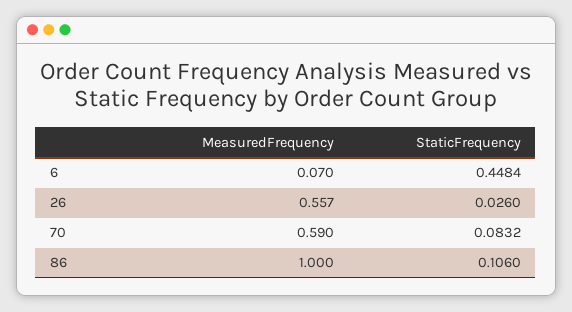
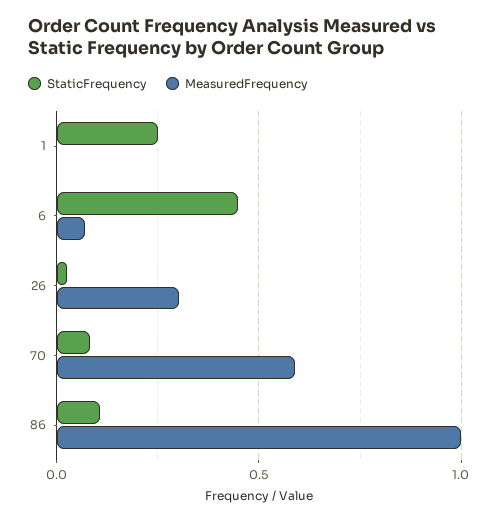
  {
    "MeasuredFrequency": {
      "6": 0.07,
-     "26": 0.557,
+     "26": 0.3,
      "70": 0.59,
-     "86": 1
+     "86": 1,
+     "1": 0
    },
    "StaticFrequency": {
      "6": 0.4484,
      "26": 0.026,
      "70": 0.0832,
-     "86": 0.106
+     "86": 0.106,
+     "1": 0.25
    }
  }

